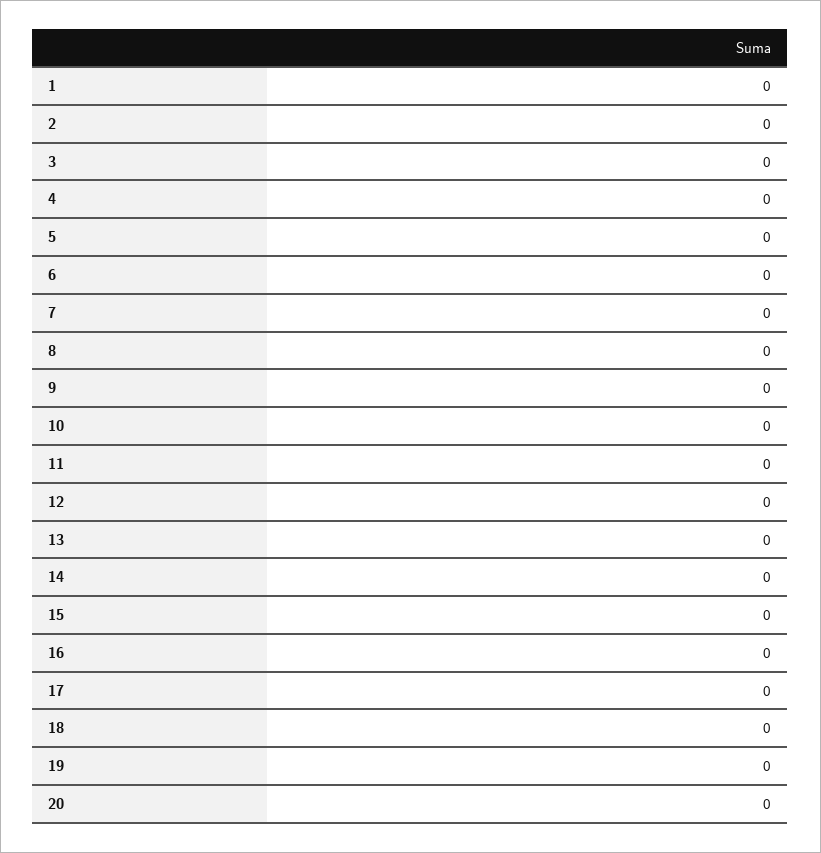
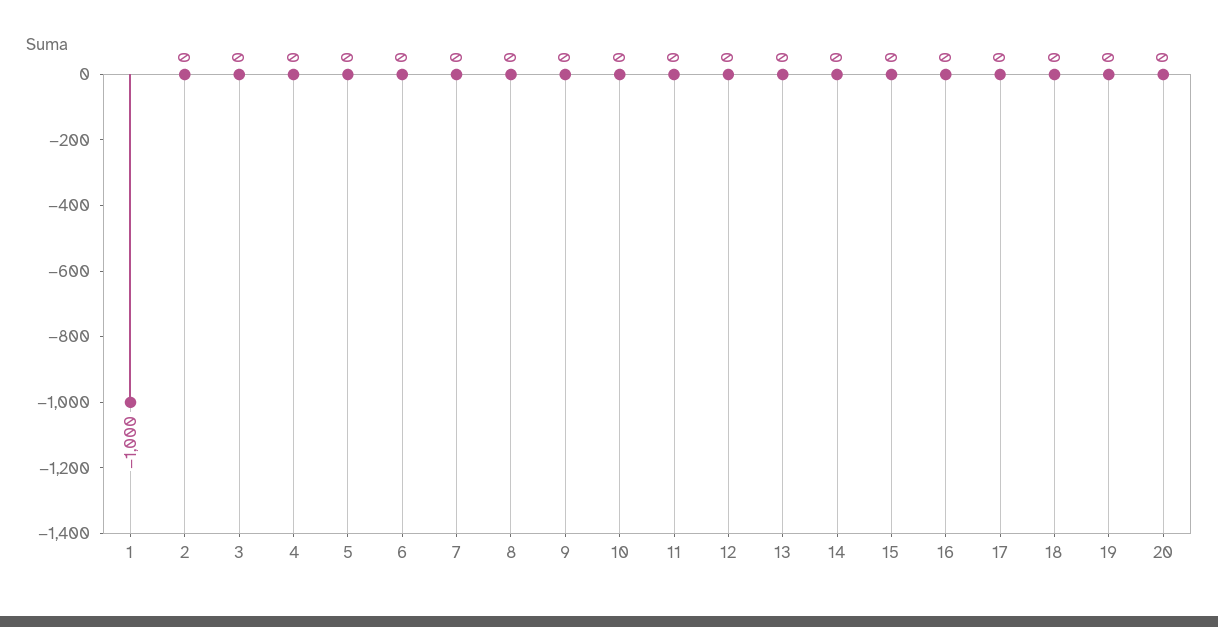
  {
-   "1": 0,
+   "1": -1000,
    "2": 0,
    "3": 0,
    "4": 0,
    "5": 0,
    "6": 0,
    "7": 0,
    "8": 0,
    "9": 0,
    "10": 0,
    "11": 0,
    "12": 0,
    "13": 0,
    "14": 0,
    "15": 0,
    "16": 0,
    "17": 0,
    "18": 0,
    "19": 0,
    "20": 0
  }

